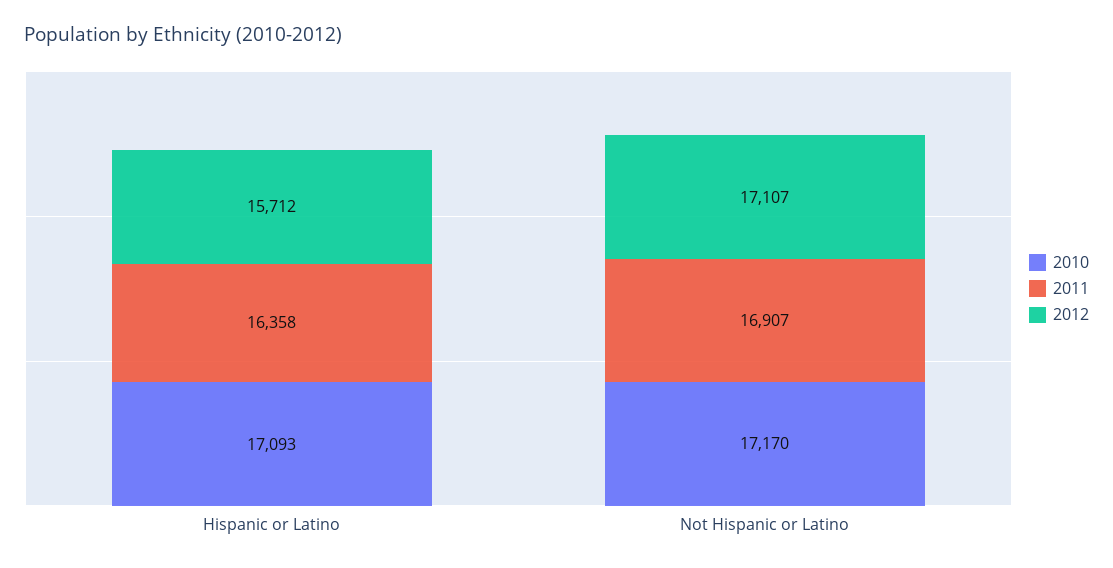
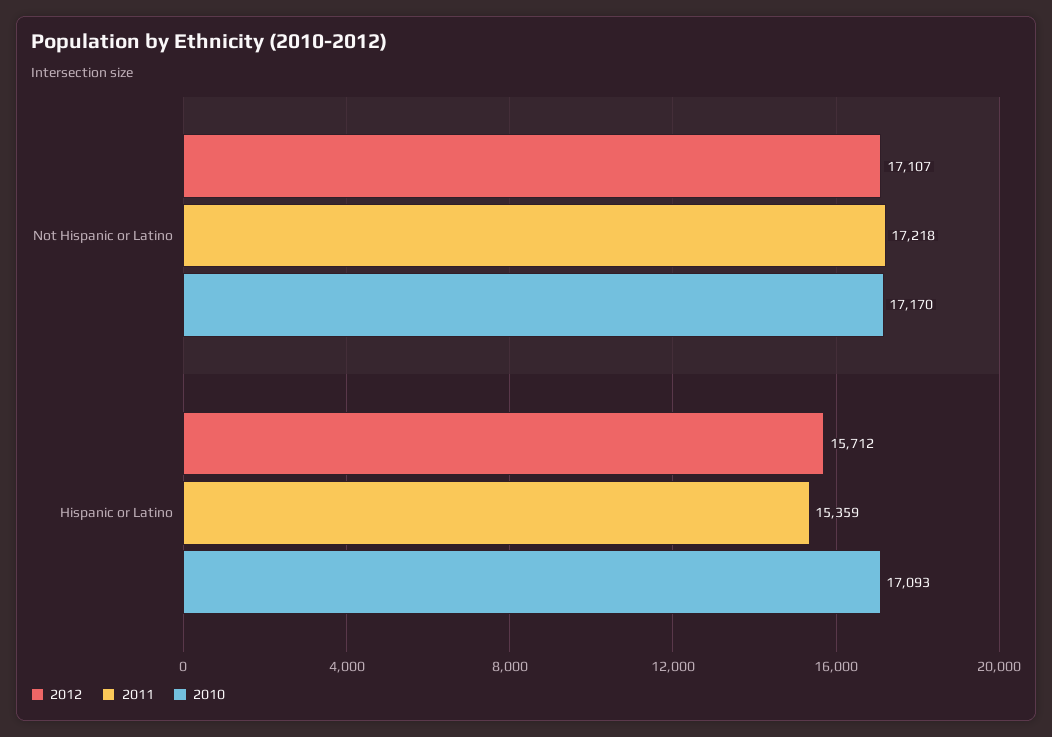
  {
    "2010": {
      "Hispanic or Latino": 17093,
      "Not Hispanic or Latino": 17170
    },
    "2011": {
-     "Hispanic or Latino": 16358,
+     "Hispanic or Latino": 15359,
-     "Not Hispanic or Latino": 16907
+     "Not Hispanic or Latino": 17218
    },
    "2012": {
      "Hispanic or Latino": 15712,
      "Not Hispanic or Latino": 17107
    }
  }

